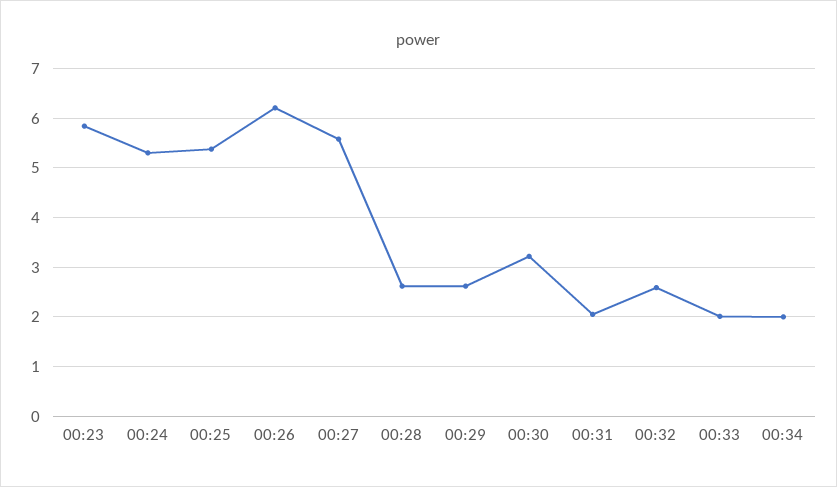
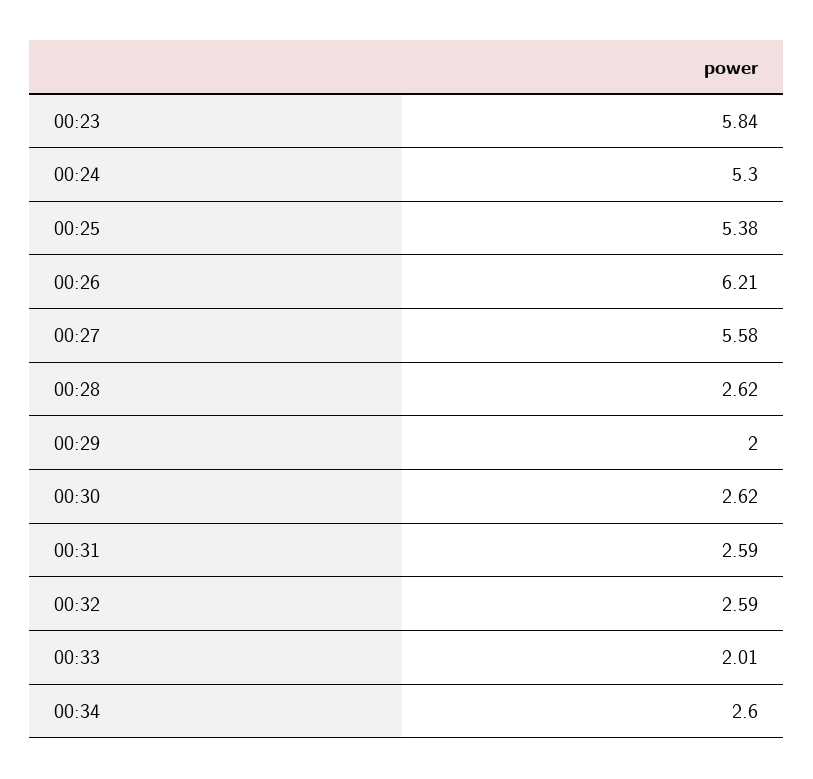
  {
    "00:23": 5.84,
    "00:24": 5.3,
    "00:25": 5.38,
    "00:26": 6.21,
    "00:27": 5.58,
    "00:28": 2.62,
-   "00:29": 2.6,
+   "00:29": 2,
-   "00:30": 3.2,
+   "00:30": 2.62,
-   "00:31": 2,
+   "00:31": 2.59,
    "00:32": 2.59,
    "00:33": 2.01,
-   "00:34": 2
+   "00:34": 2.6
  }

